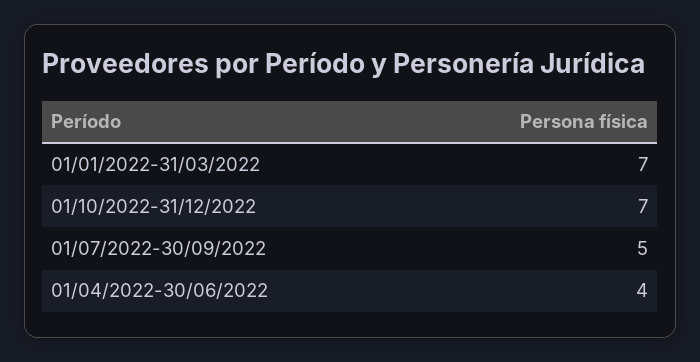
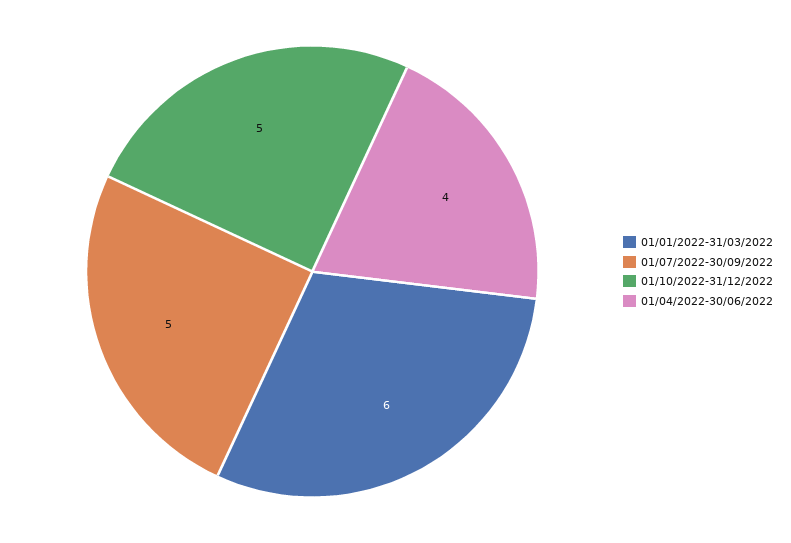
  {
-   "01/01/2022-31/03/2022": 7,
+   "01/01/2022-31/03/2022": 6,
-   "01/10/2022-31/12/2022": 7,
+   "01/10/2022-31/12/2022": 5,
    "01/07/2022-30/09/2022": 5,
    "01/04/2022-30/06/2022": 4
  }

